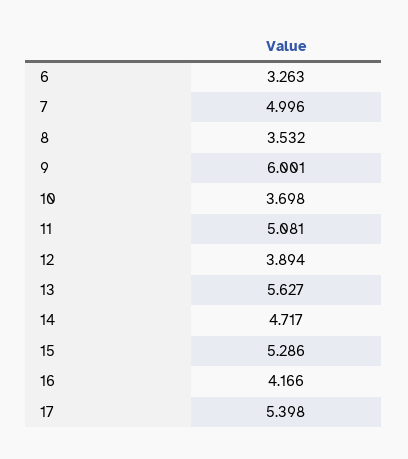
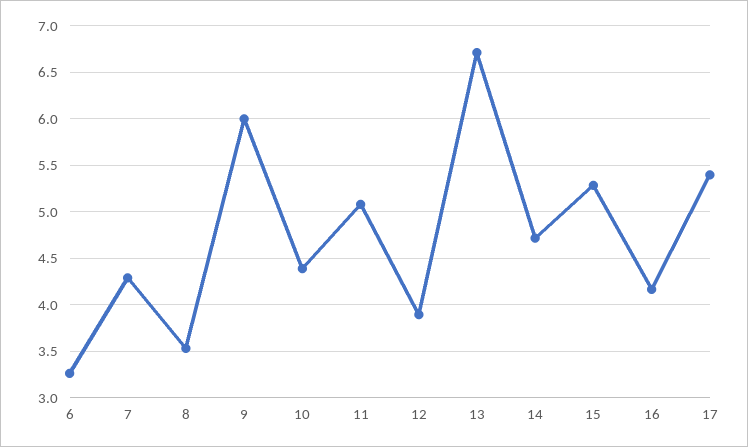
  {
    "6": 3.263,
-   "7": 4.996,
+   "7": 4.3,
    "8": 3.532,
    "9": 6.001,
-   "10": 3.698,
+   "10": 4.4,
    "11": 5.081,
    "12": 3.894,
-   "13": 5.627,
+   "13": 6.7,
    "14": 4.717,
    "15": 5.286,
    "16": 4.166,
    "17": 5.398
  }

